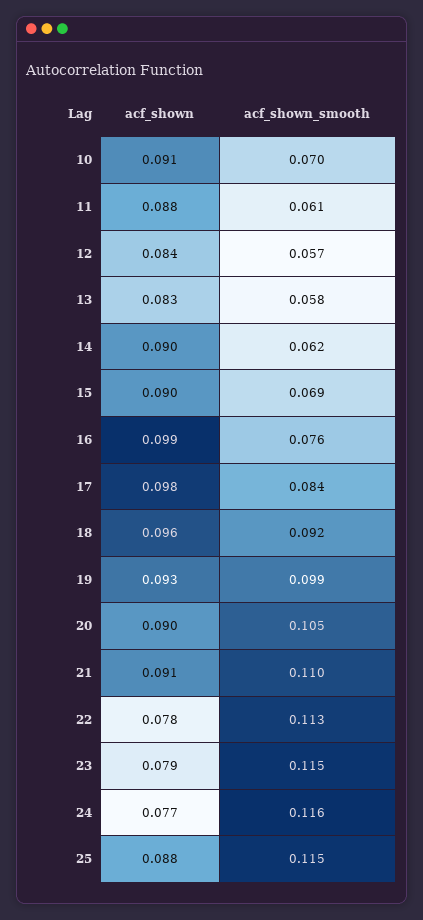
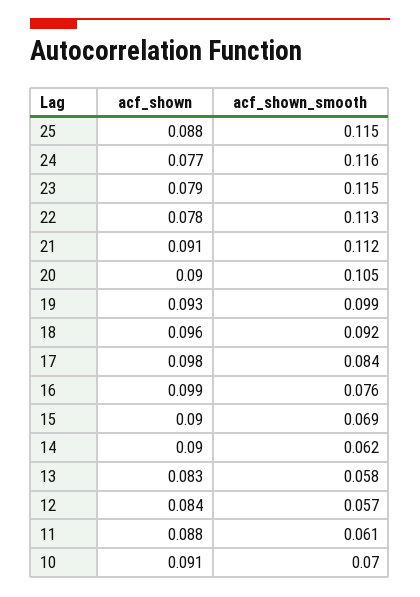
  {
    "acf_shown": {
      "10": 0.091,
      "11": 0.088,
      "12": 0.084,
      "13": 0.083,
      "14": 0.09,
      "15": 0.09,
      "16": 0.099,
      "17": 0.098,
      "18": 0.096,
      "19": 0.093,
      "20": 0.09,
      "21": 0.091,
      "22": 0.078,
      "23": 0.079,
      "24": 0.077,
      "25": 0.088
    },
    "acf_shown_smooth": {
      "10": 0.07,
      "11": 0.061,
      "12": 0.057,
      "13": 0.058,
      "14": 0.062,
      "15": 0.069,
      "16": 0.076,
      "17": 0.084,
      "18": 0.092,
      "19": 0.099,
      "20": 0.105,
-     "21": 0.11,
+     "21": 0.112,
      "22": 0.113,
      "23": 0.115,
      "24": 0.116,
      "25": 0.115
    }
  }

